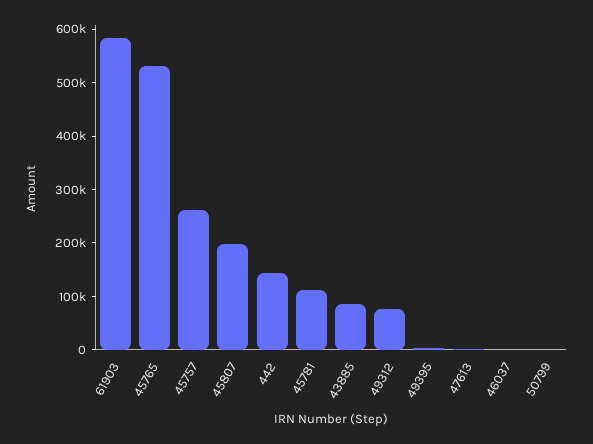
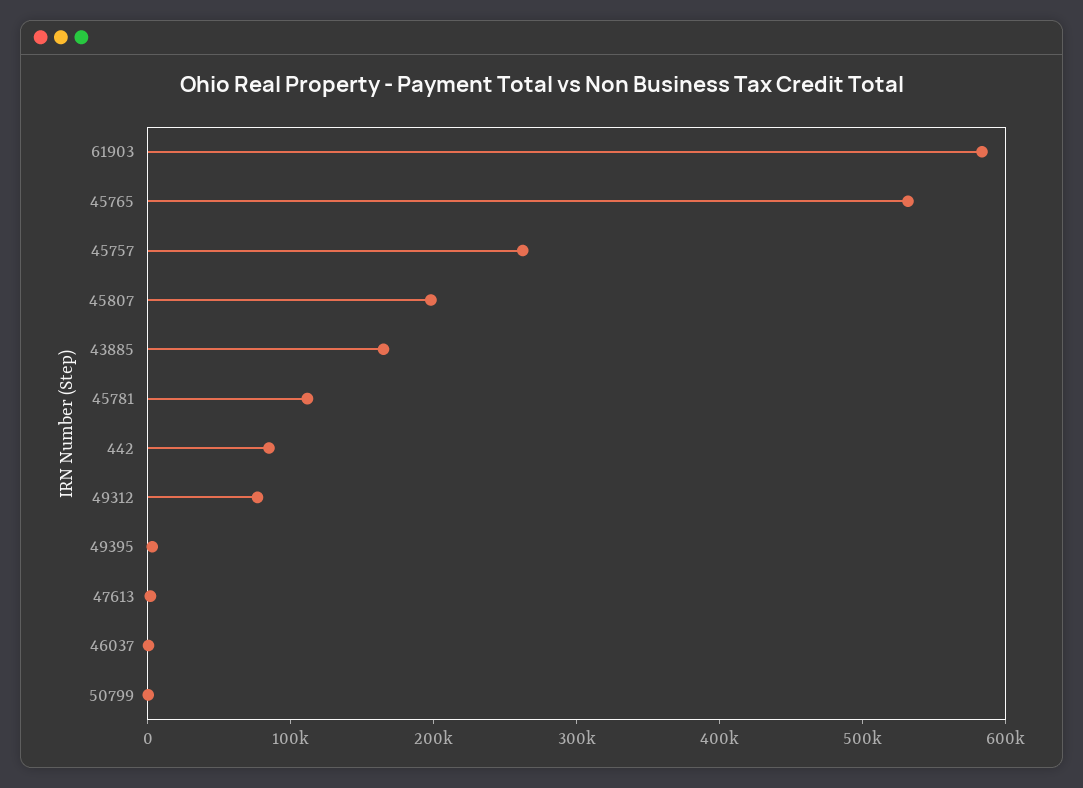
  {
    "61903": 580000,
    "45765": 540000,
    "45757": 260000,
    "45807": 200000,
-   "442": 140000,
+   "442": 80000,
    "45781": 120000,
-   "43885": 80000,
+   "43885": 160000,
    "49312": 80000,
    "49395": 0,
    "47613": 0,
    "46037": 0,
    "50799": 0
  }

